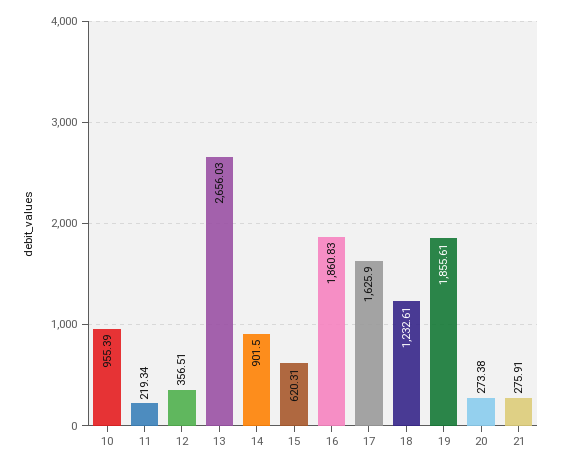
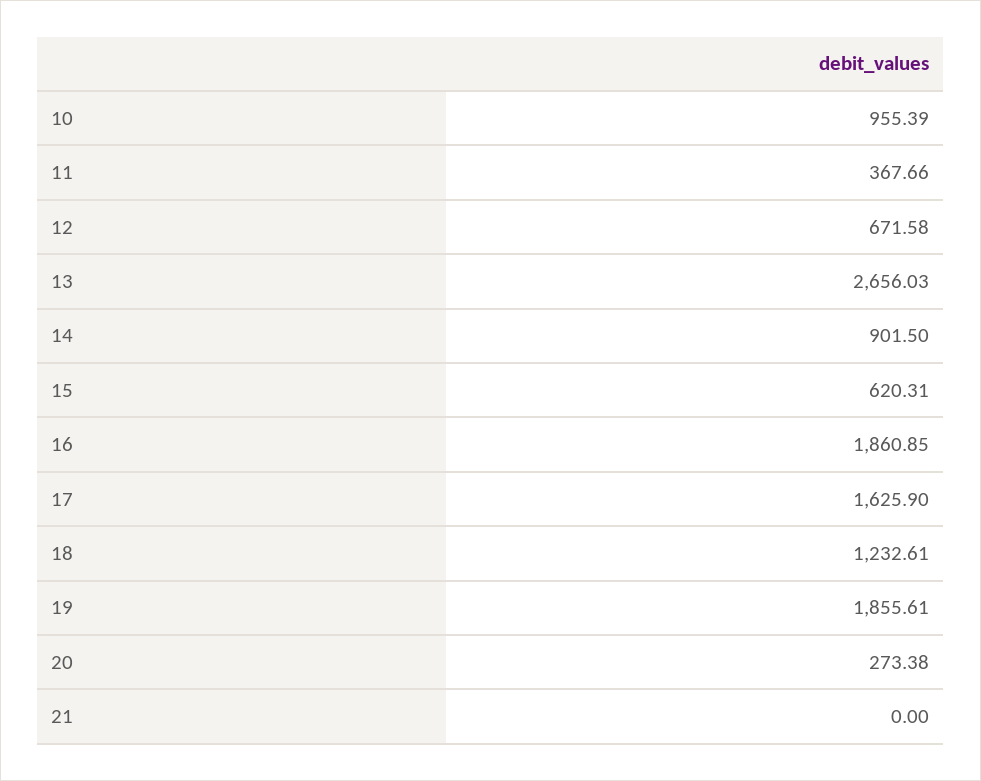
  {
    "10": 955.39,
-   "11": 219.34,
+   "11": 367.66,
-   "12": 356.51,
+   "12": 671.58,
    "13": 2656.03,
    "14": 901.5,
    "15": 620.31,
-   "16": 1860.83,
+   "16": 1860.85,
    "17": 1625.9,
    "18": 1232.61,
    "19": 1855.61,
    "20": 273.38,
-   "21": 275.91
+   "21": 0
  }

